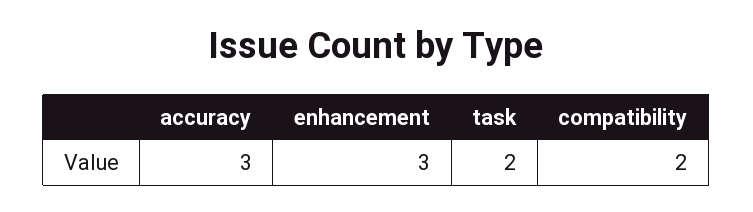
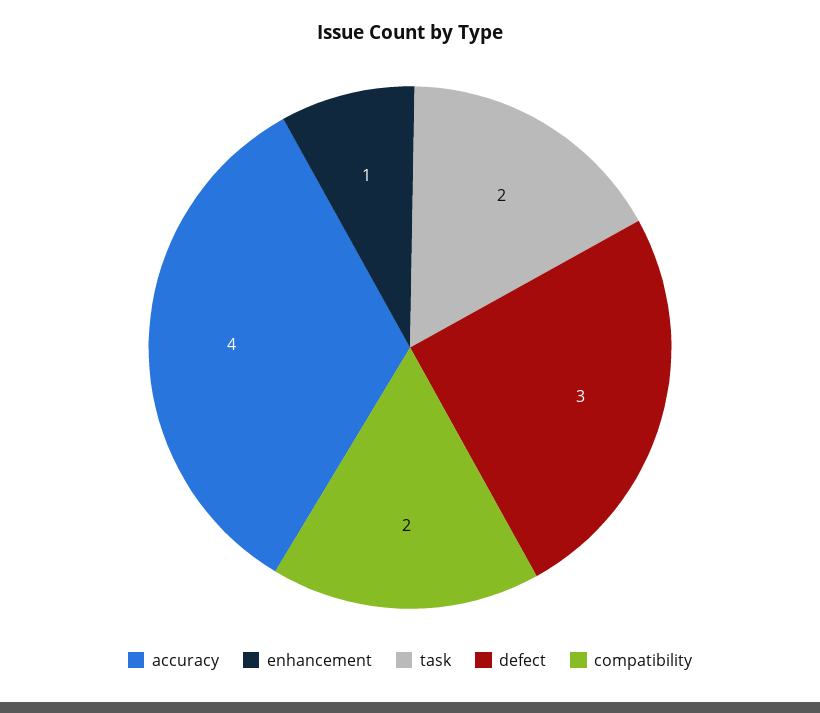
  {
-   "accuracy": 3,
+   "accuracy": 4,
-   "enhancement": 3,
+   "enhancement": 1,
    "task": 2,
-   "compatibility": 2
+   "compatibility": 2,
+   "defect": 3
  }

